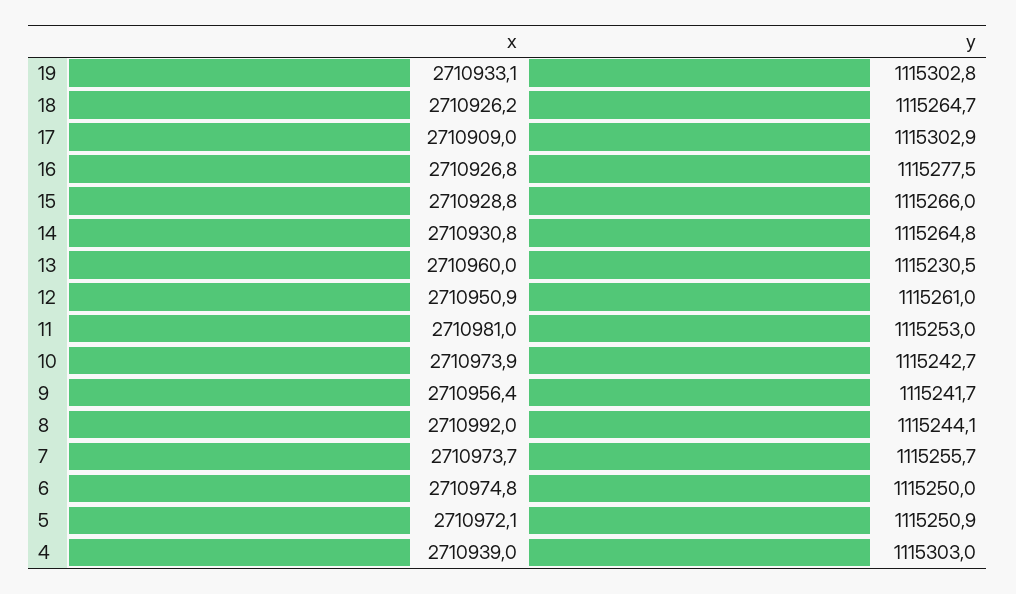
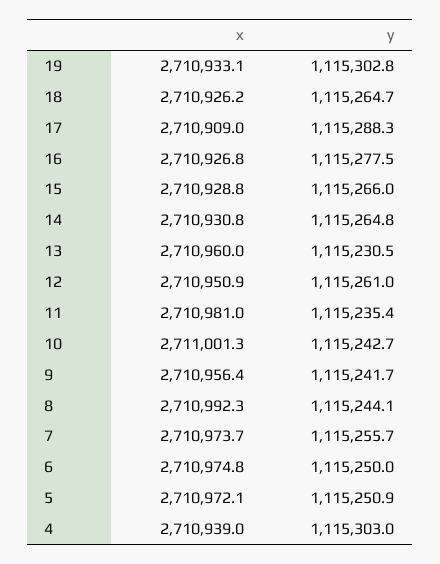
  {
    "x": {
      "19": 2710933.1,
      "18": 2710926.2,
      "17": 2710909,
      "16": 2710926.8,
      "15": 2710928.8,
      "14": 2710930.8,
      "13": 2710960,
      "12": 2710950.9,
      "11": 2710981,
-     "10": 2710973.9,
+     "10": 2711001.3,
      "9": 2710956.4,
-     "8": 2710992,
+     "8": 2710992.3,
      "7": 2710973.7,
      "6": 2710974.8,
      "5": 2710972.1,
      "4": 2710939
    },
    "y": {
      "19": 1115302.8,
      "18": 1115264.7,
-     "17": 1115302.9,
+     "17": 1115288.3,
      "16": 1115277.5,
      "15": 1115266,
      "14": 1115264.8,
      "13": 1115230.5,
      "12": 1115261,
-     "11": 1115253,
+     "11": 1115235.4,
      "10": 1115242.7,
      "9": 1115241.7,
      "8": 1115244.1,
      "7": 1115255.7,
      "6": 1115250,
      "5": 1115250.9,
      "4": 1115303
    }
  }

